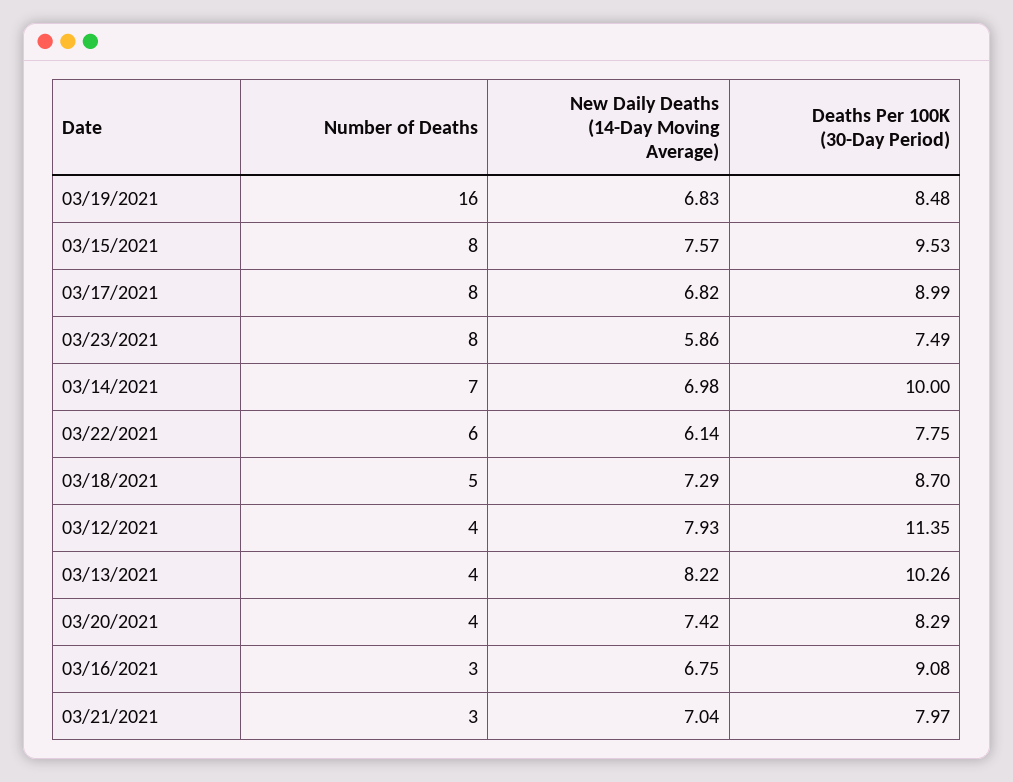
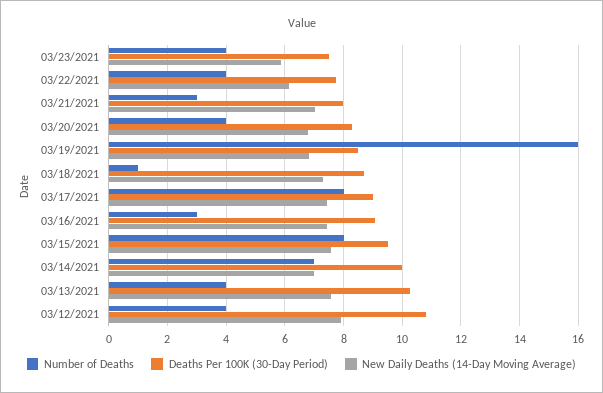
  {
    "Number of Deaths": {
      "03/19/2021": 16,
      "03/15/2021": 8,
      "03/17/2021": 8,
-     "03/23/2021": 8,
+     "03/23/2021": 4,
      "03/14/2021": 7,
-     "03/22/2021": 6,
+     "03/22/2021": 4,
-     "03/18/2021": 5,
+     "03/18/2021": 1,
      "03/12/2021": 4,
      "03/13/2021": 4,
      "03/20/2021": 4,
      "03/16/2021": 3,
      "03/21/2021": 3
    },
    "New Daily Deaths (14-Day Moving Average)": {
      "03/19/2021": 6.83,
      "03/15/2021": 7.57,
-     "03/17/2021": 6.82,
+     "03/17/2021": 7.5,
      "03/23/2021": 5.86,
      "03/14/2021": 6.98,
      "03/22/2021": 6.14,
      "03/18/2021": 7.29,
      "03/12/2021": 7.93,
-     "03/13/2021": 8.22,
+     "03/13/2021": 7.5,
-     "03/20/2021": 7.42,
+     "03/20/2021": 6.75,
-     "03/16/2021": 6.75,
+     "03/16/2021": 7.5,
      "03/21/2021": 7.04
    },
    "Deaths Per 100K (30-Day Period)": {
      "03/19/2021": 8.48,
      "03/15/2021": 9.53,
      "03/17/2021": 8.99,
      "03/23/2021": 7.49,
      "03/14/2021": 10,
      "03/22/2021": 7.75,
      "03/18/2021": 8.7,
-     "03/12/2021": 11.35,
+     "03/12/2021": 10.75,
      "03/13/2021": 10.26,
      "03/20/2021": 8.29,
      "03/16/2021": 9.08,
      "03/21/2021": 7.97
    }
  }

